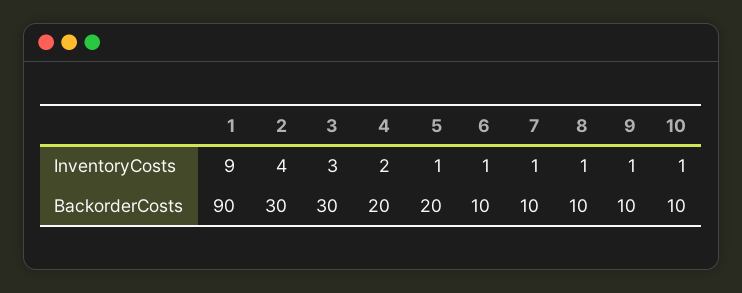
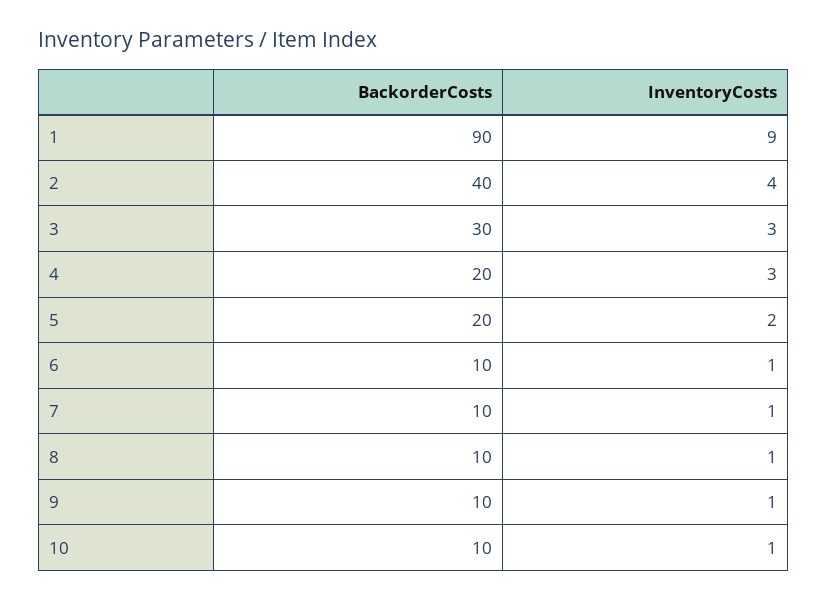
  {
    "1": {
      "InventoryCosts": 9,
      "BackorderCosts": 90
    },
    "2": {
      "InventoryCosts": 4,
-     "BackorderCosts": 30
+     "BackorderCosts": 40
    },
    "3": {
      "InventoryCosts": 3,
      "BackorderCosts": 30
    },
    "4": {
-     "InventoryCosts": 2,
+     "InventoryCosts": 3,
      "BackorderCosts": 20
    },
    "5": {
-     "InventoryCosts": 1,
+     "InventoryCosts": 2,
      "BackorderCosts": 20
    },
    "6": {
      "InventoryCosts": 1,
      "BackorderCosts": 10
    },
    "7": {
      "InventoryCosts": 1,
      "BackorderCosts": 10
    },
    "8": {
      "InventoryCosts": 1,
      "BackorderCosts": 10
    },
    "9": {
      "InventoryCosts": 1,
      "BackorderCosts": 10
    },
    "10": {
      "InventoryCosts": 1,
      "BackorderCosts": 10
    }
  }

